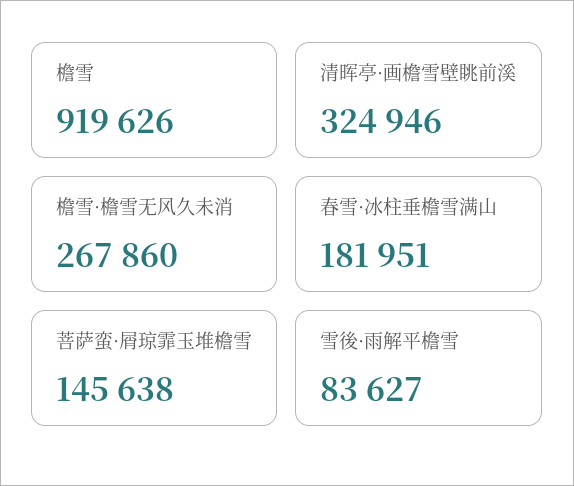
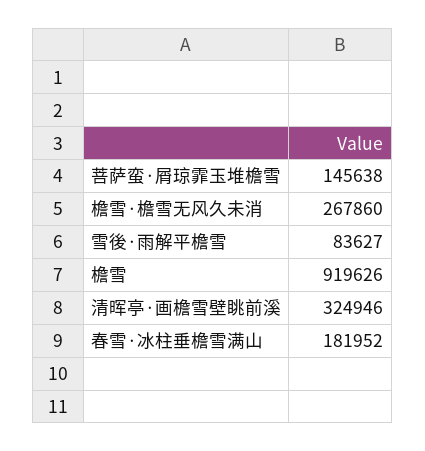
  {
    "檐雪": 919626,
    "清晖亭·画檐雪壁眺前溪": 324946,
    "檐雪·檐雪无风久未消": 267860,
-   "春雪·冰柱垂檐雪满山": 181951,
+   "春雪·冰柱垂檐雪满山": 181952,
    "菩萨蛮·屑琼霏玉堆檐雪": 145638,
    "雪後·雨解平檐雪": 83627
  }

